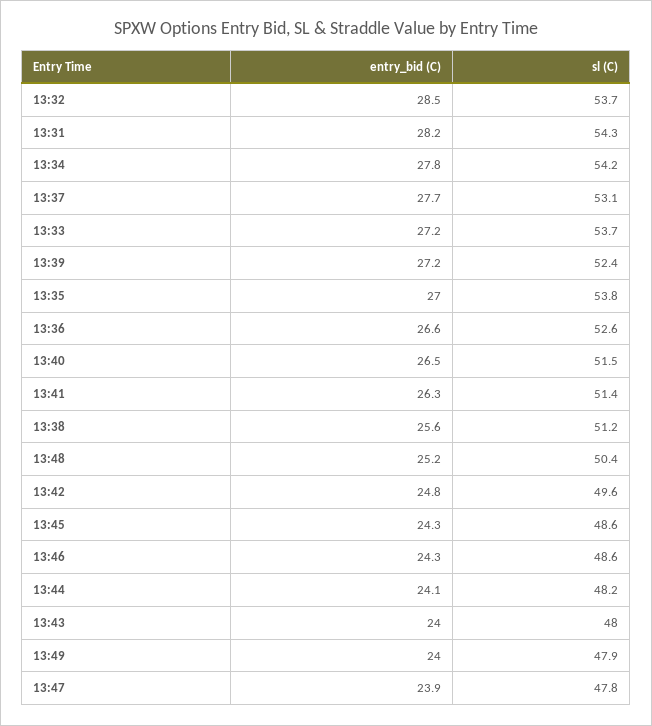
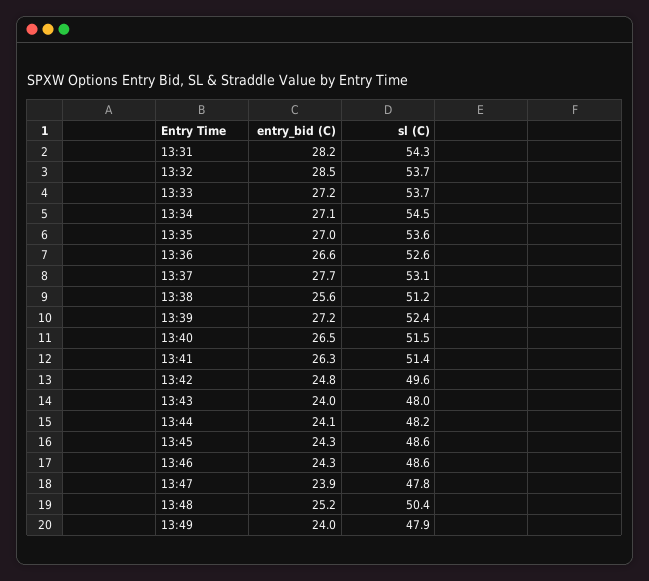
  {
    "entry_bid (C)": {
      "13:32": 28.5,
      "13:31": 28.2,
-     "13:34": 27.8,
+     "13:34": 27.1,
      "13:37": 27.7,
      "13:33": 27.2,
      "13:39": 27.2,
      "13:35": 27,
      "13:36": 26.6,
      "13:40": 26.5,
      "13:41": 26.3,
      "13:38": 25.6,
      "13:48": 25.2,
      "13:42": 24.8,
      "13:45": 24.3,
      "13:46": 24.3,
      "13:44": 24.1,
      "13:43": 24,
      "13:49": 24,
      "13:47": 23.9
    },
    "sl (C)": {
      "13:32": 53.7,
      "13:31": 54.3,
-     "13:34": 54.2,
+     "13:34": 54.5,
      "13:37": 53.1,
      "13:33": 53.7,
      "13:39": 52.4,
-     "13:35": 53.8,
+     "13:35": 53.6,
      "13:36": 52.6,
      "13:40": 51.5,
      "13:41": 51.4,
      "13:38": 51.2,
      "13:48": 50.4,
      "13:42": 49.6,
      "13:45": 48.6,
      "13:46": 48.6,
      "13:44": 48.2,
      "13:43": 48,
      "13:49": 47.9,
      "13:47": 47.8
    }
  }

